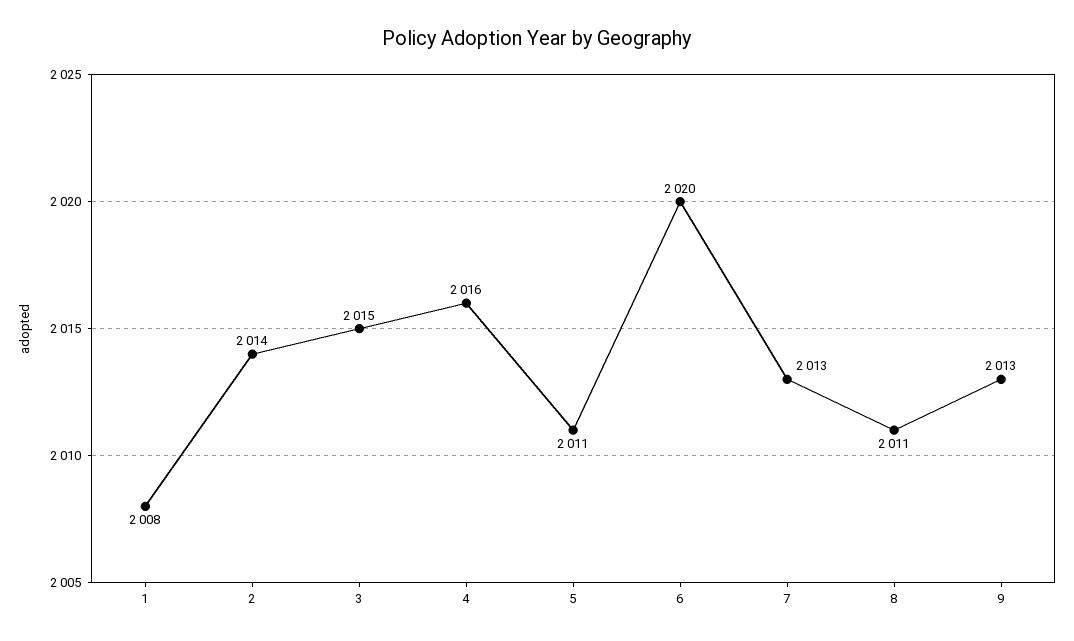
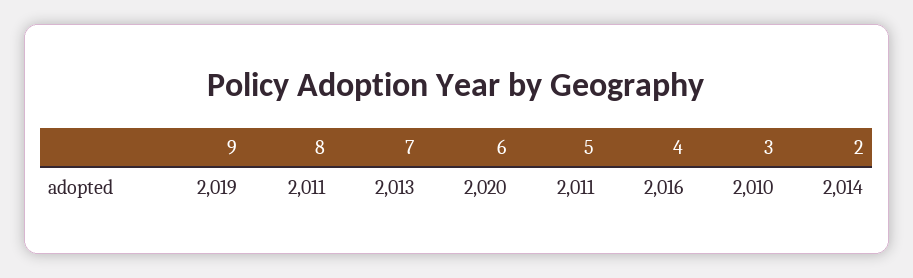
  {
-   "1": 2008,
    "2": 2014,
-   "3": 2015,
+   "3": 2010,
    "4": 2016,
    "5": 2011,
    "6": 2020,
    "7": 2013,
    "8": 2011,
-   "9": 2013
+   "9": 2019
  }

